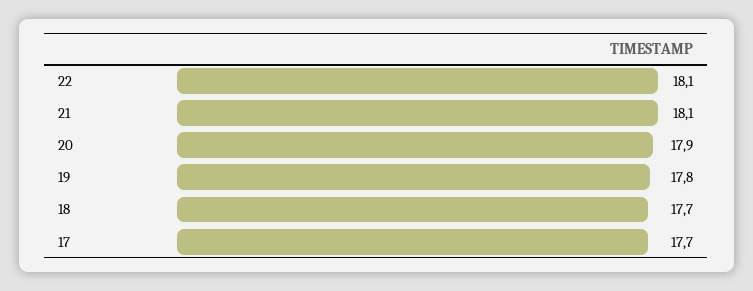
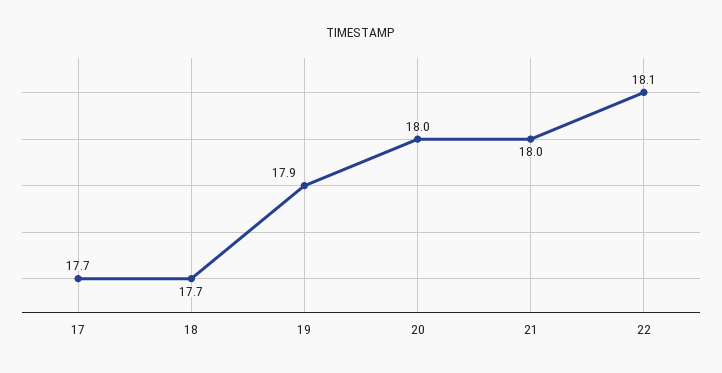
  {
    "22": 18.1,
-   "21": 18.1,
+   "21": 18,
-   "20": 17.9,
+   "20": 18,
-   "19": 17.8,
+   "19": 17.9,
    "18": 17.7,
    "17": 17.7
  }

